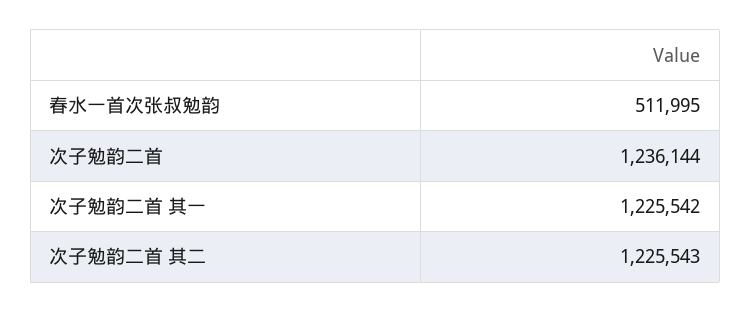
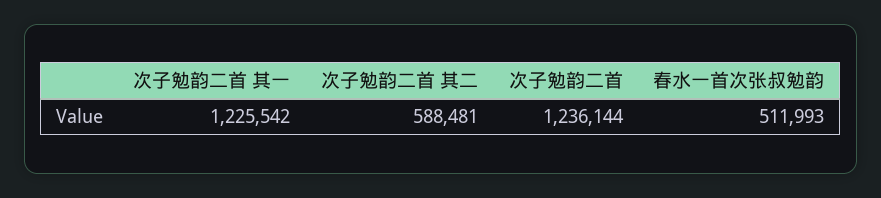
  {
-   "春水一首次张叔勉韵": 511995,
+   "春水一首次张叔勉韵": 511993,
    "次子勉韵二首": 1236144,
    "次子勉韵二首 其一": 1225542,
-   "次子勉韵二首 其二": 1225543
+   "次子勉韵二首 其二": 588481
  }

